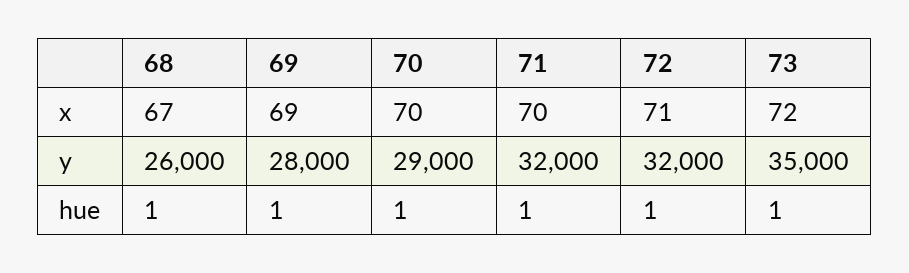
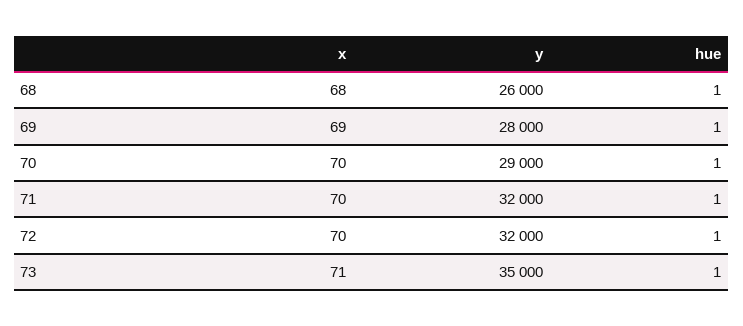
  {
    "68": {
-     "x": 67,
+     "x": 68,
      "y": 26000,
      "hue": 1
    },
    "69": {
      "x": 69,
      "y": 28000,
      "hue": 1
    },
    "70": {
      "x": 70,
      "y": 29000,
      "hue": 1
    },
    "71": {
      "x": 70,
      "y": 32000,
      "hue": 1
    },
    "72": {
-     "x": 71,
+     "x": 70,
      "y": 32000,
      "hue": 1
    },
    "73": {
-     "x": 72,
+     "x": 71,
      "y": 35000,
      "hue": 1
    }
  }

